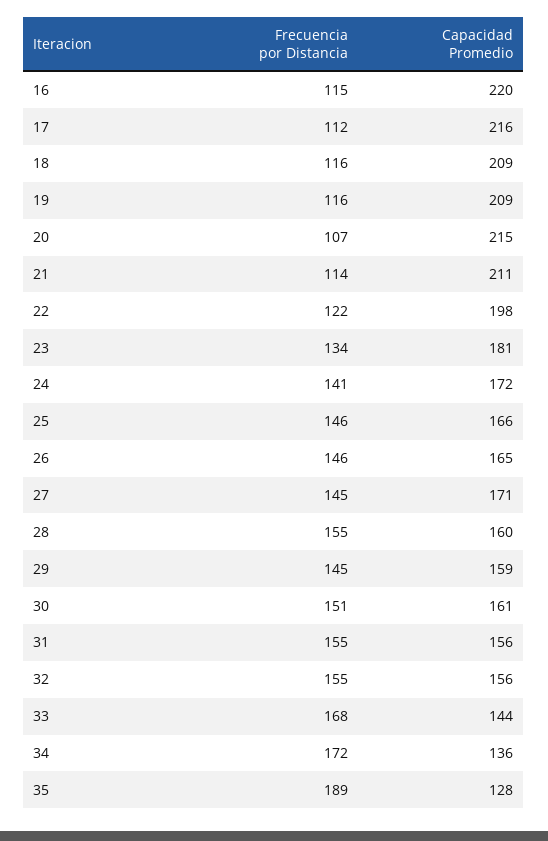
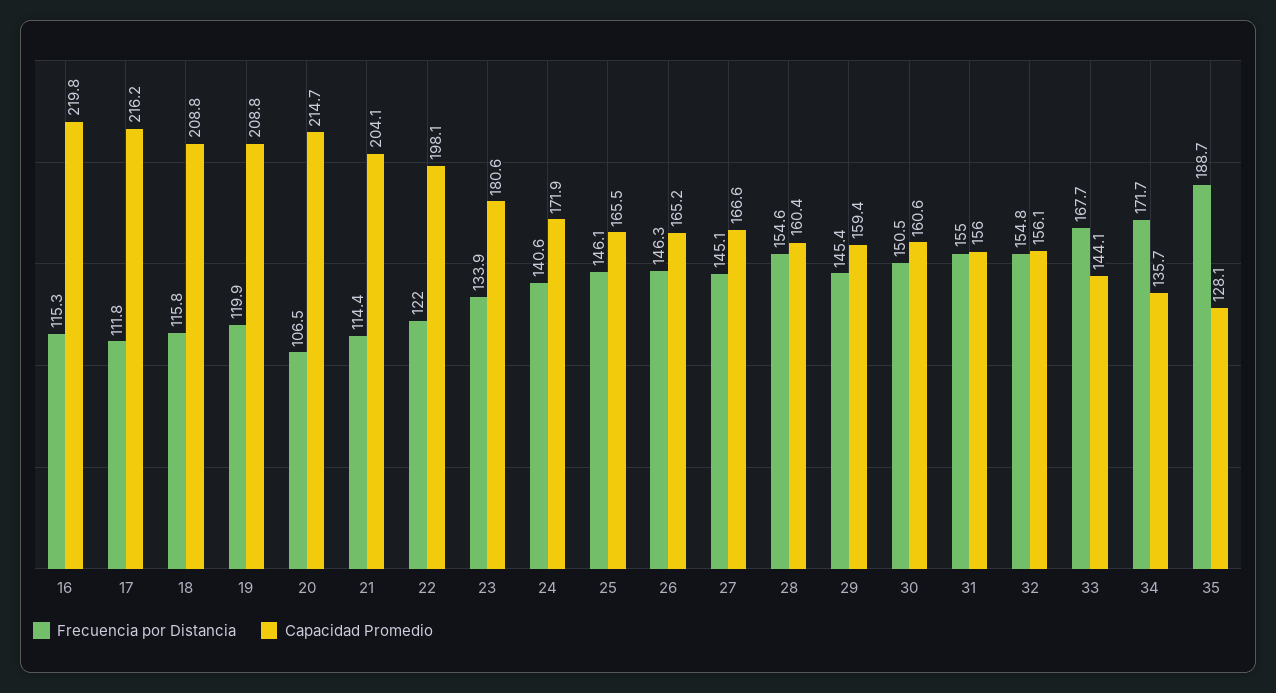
  {
    "Frecuencia por Distancia": {
      "16": 115.3,
      "17": 111.8,
      "18": 115.8,
-     "19": 116,
+     "19": 119.9,
      "20": 106.5,
      "21": 114.4,
      "22": 122,
      "23": 133.9,
      "24": 140.6,
      "25": 146.1,
      "26": 146.3,
      "27": 145.1,
      "28": 154.6,
      "29": 145.4,
      "30": 150.5,
      "31": 155,
      "32": 154.8,
      "33": 167.7,
      "34": 171.7,
      "35": 188.7
    },
    "Capacidad Promedio": {
      "16": 219.8,
      "17": 216.2,
      "18": 208.8,
      "19": 208.8,
      "20": 214.7,
-     "21": 211,
+     "21": 204.1,
      "22": 198.1,
      "23": 180.6,
      "24": 171.9,
      "25": 165.5,
      "26": 165.2,
-     "27": 171,
+     "27": 166.6,
      "28": 160.4,
      "29": 159.4,
      "30": 160.6,
      "31": 156,
      "32": 156.1,
      "33": 144.1,
      "34": 135.7,
      "35": 128.1
    }
  }

